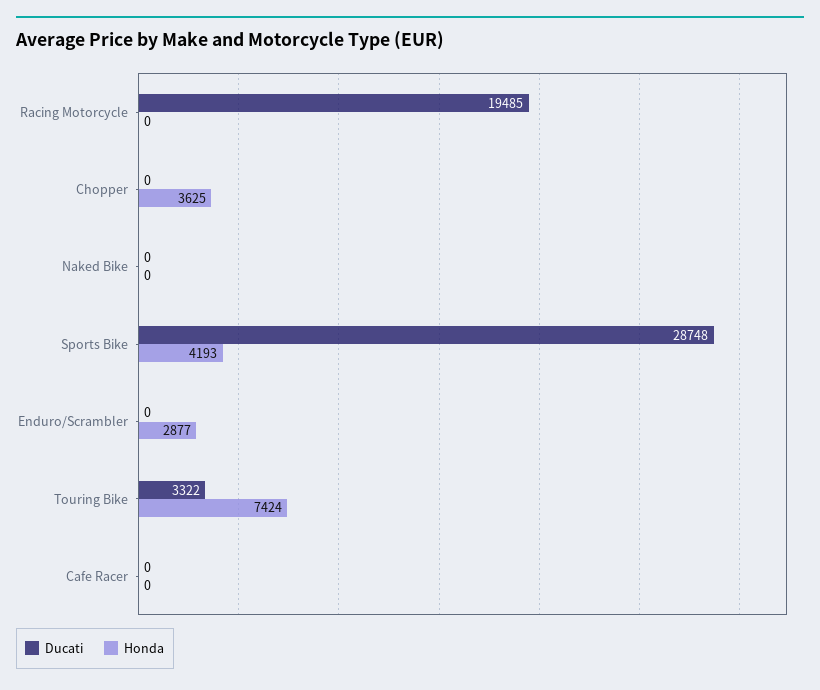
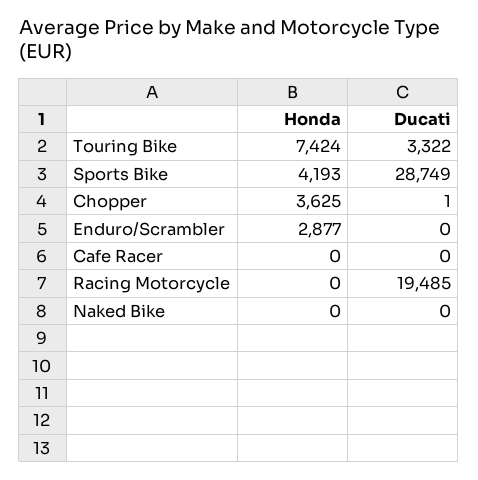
  {
    "Ducati": {
      "Racing Motorcycle": 19485,
-     "Chopper": 0,
+     "Chopper": 1,
      "Naked Bike": 0,
-     "Sports Bike": 28748,
+     "Sports Bike": 28749,
      "Enduro/Scrambler": 0,
      "Touring Bike": 3322,
      "Cafe Racer": 0
    },
    "Honda": {
      "Racing Motorcycle": 0,
      "Chopper": 3625,
      "Naked Bike": 0,
      "Sports Bike": 4193,
      "Enduro/Scrambler": 2877,
      "Touring Bike": 7424,
      "Cafe Racer": 0
    }
  }

